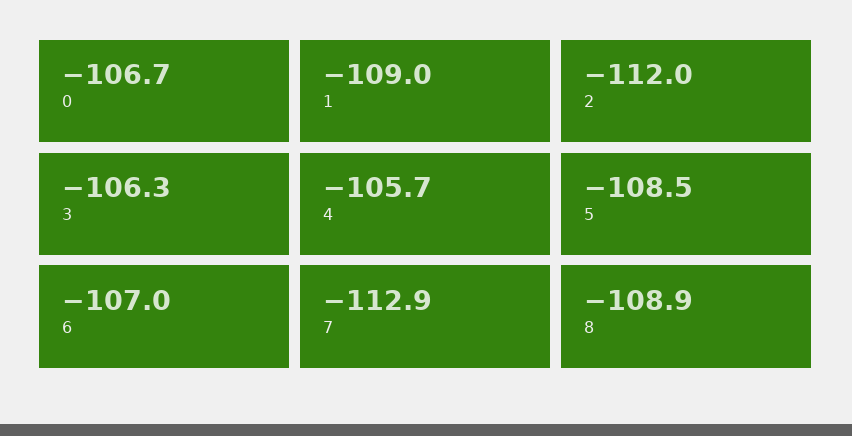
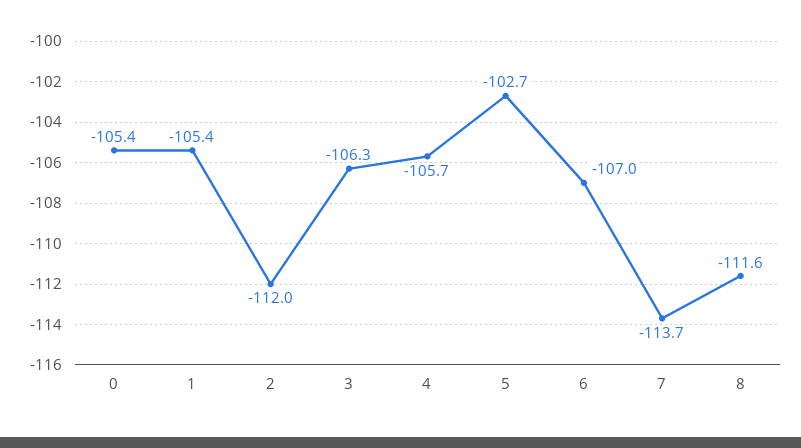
  {
-   "0": -106.7,
+   "0": -105.4,
-   "1": -109,
+   "1": -105.4,
    "2": -112,
    "3": -106.3,
    "4": -105.7,
-   "5": -108.5,
+   "5": -102.7,
    "6": -107,
-   "7": -112.9,
+   "7": -113.7,
-   "8": -108.9
+   "8": -111.6
  }

